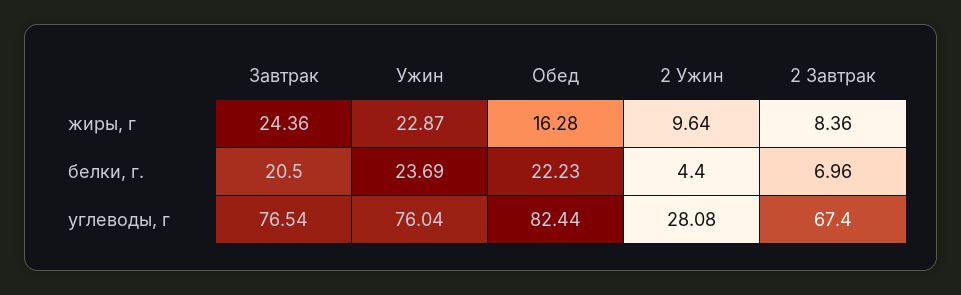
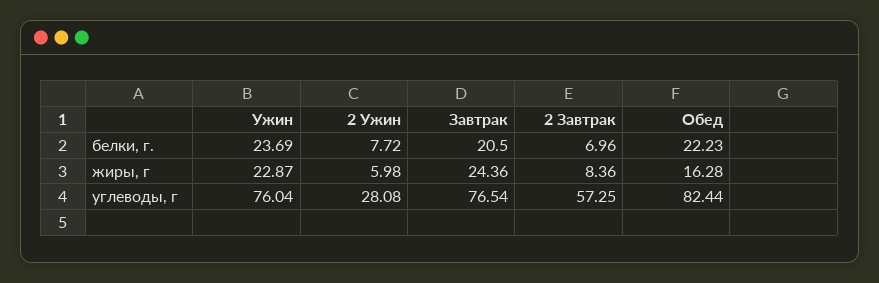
  {
    "Завтрак": {
      "жиры, г": 24.36,
      "белки, г.": 20.5,
      "углеводы, г": 76.54
    },
    "Ужин": {
      "жиры, г": 22.87,
      "белки, г.": 23.69,
      "углеводы, г": 76.04
    },
    "Обед": {
      "жиры, г": 16.28,
      "белки, г.": 22.23,
      "углеводы, г": 82.44
    },
    "2 Ужин": {
-     "жиры, г": 9.64,
+     "жиры, г": 5.98,
-     "белки, г.": 4.4,
+     "белки, г.": 7.72,
      "углеводы, г": 28.08
    },
    "2 Завтрак": {
      "жиры, г": 8.36,
      "белки, г.": 6.96,
-     "углеводы, г": 67.4
+     "углеводы, г": 57.25
    }
  }

